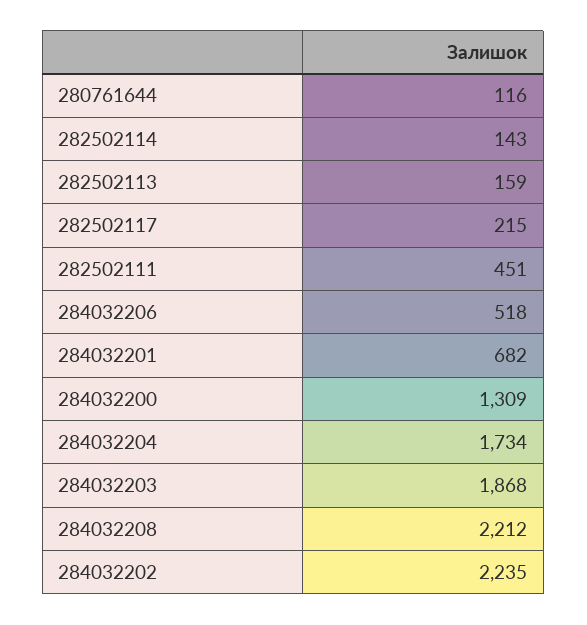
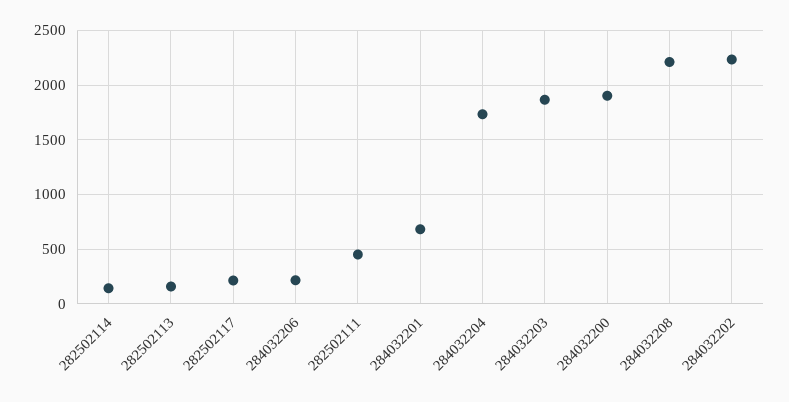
  {
-   "280761644": 116,
    "282502114": 143,
    "282502113": 159,
    "282502117": 215,
    "282502111": 451,
-   "284032206": 518,
+   "284032206": 200,
    "284032201": 682,
-   "284032200": 1309,
+   "284032200": 1900,
    "284032204": 1734,
    "284032203": 1868,
    "284032208": 2212,
    "284032202": 2235
  }

